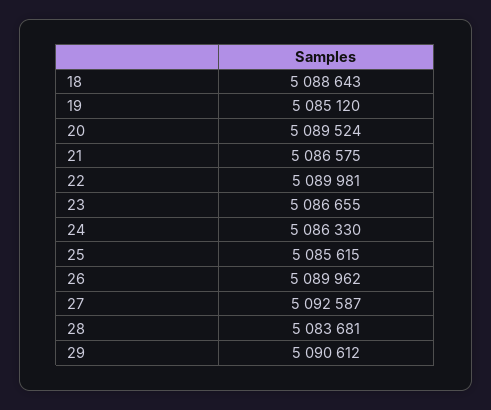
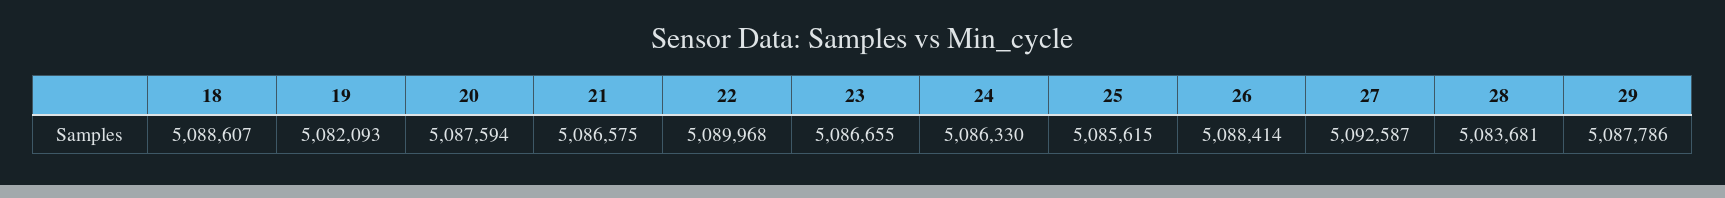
  {
-   "18": 5088643,
+   "18": 5088607,
-   "19": 5085120,
+   "19": 5082093,
-   "20": 5089524,
+   "20": 5087594,
    "21": 5086575,
-   "22": 5089981,
+   "22": 5089968,
    "23": 5086655,
    "24": 5086330,
    "25": 5085615,
-   "26": 5089962,
+   "26": 5088414,
    "27": 5092587,
    "28": 5083681,
-   "29": 5090612
+   "29": 5087786
  }

